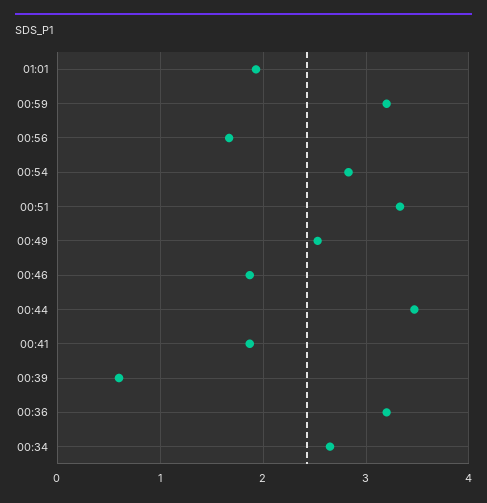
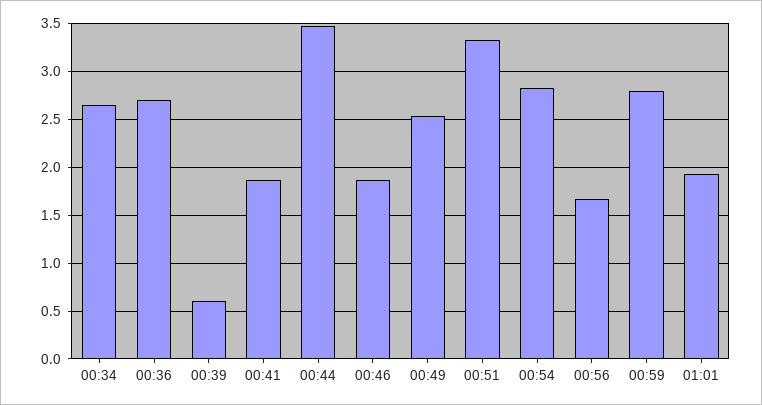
  {
    "01:01": 1.9,
-   "00:59": 3.2,
+   "00:59": 2.8,
    "00:56": 1.7,
    "00:54": 2.8,
    "00:51": 3.3,
    "00:49": 2.5,
    "00:46": 1.9,
    "00:44": 3.5,
    "00:41": 1.9,
    "00:39": 0.6,
-   "00:36": 3.2,
+   "00:36": 2.7,
    "00:34": 2.7
  }

